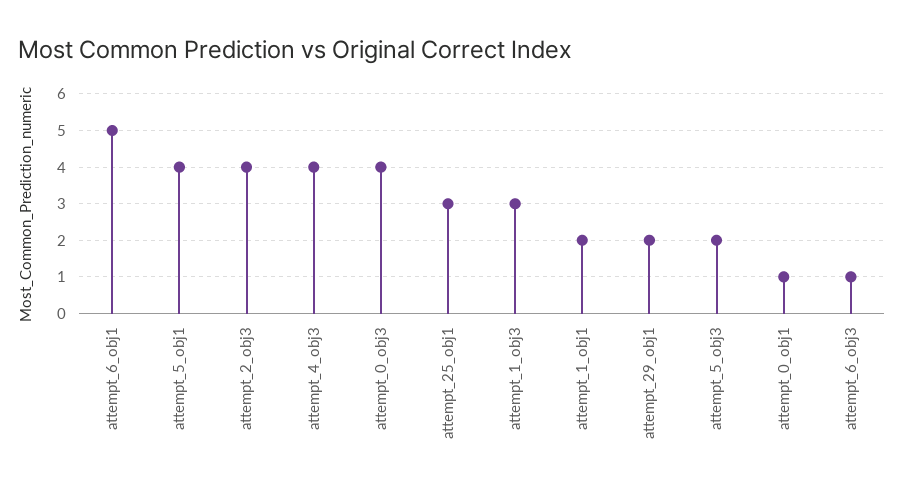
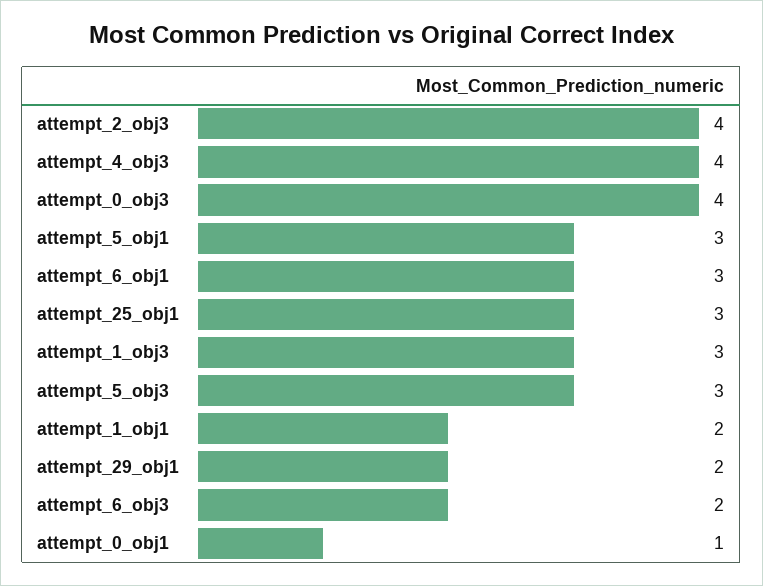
  {
-   "attempt_6_obj1": 5,
+   "attempt_6_obj1": 3,
-   "attempt_5_obj1": 4,
+   "attempt_5_obj1": 3,
    "attempt_2_obj3": 4,
    "attempt_4_obj3": 4,
    "attempt_0_obj3": 4,
    "attempt_25_obj1": 3,
    "attempt_1_obj3": 3,
    "attempt_1_obj1": 2,
    "attempt_29_obj1": 2,
-   "attempt_5_obj3": 2,
+   "attempt_5_obj3": 3,
    "attempt_0_obj1": 1,
-   "attempt_6_obj3": 1
+   "attempt_6_obj3": 2
  }

